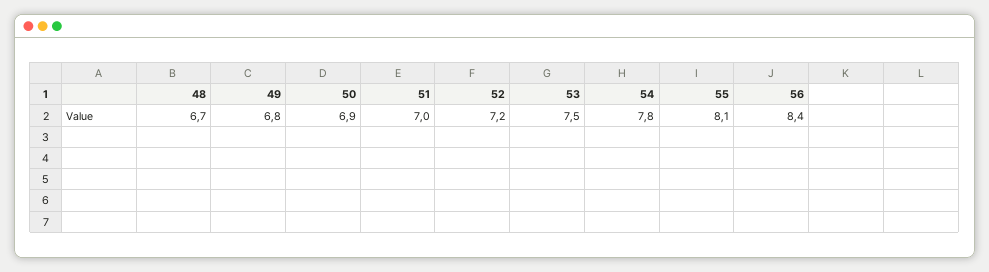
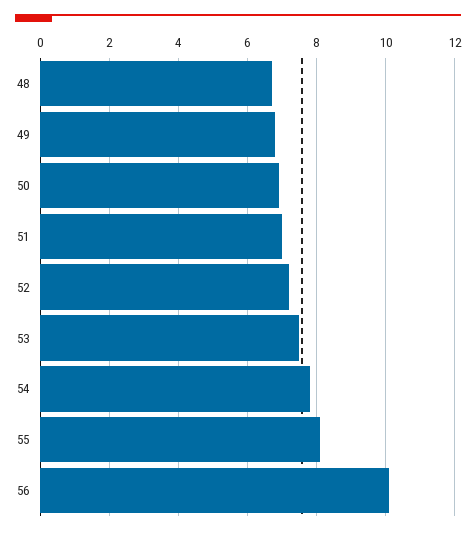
  {
    "48": 6.7,
    "49": 6.8,
    "50": 6.9,
    "51": 7,
    "52": 7.2,
    "53": 7.5,
    "54": 7.8,
    "55": 8.1,
-   "56": 8.4
+   "56": 10
  }

